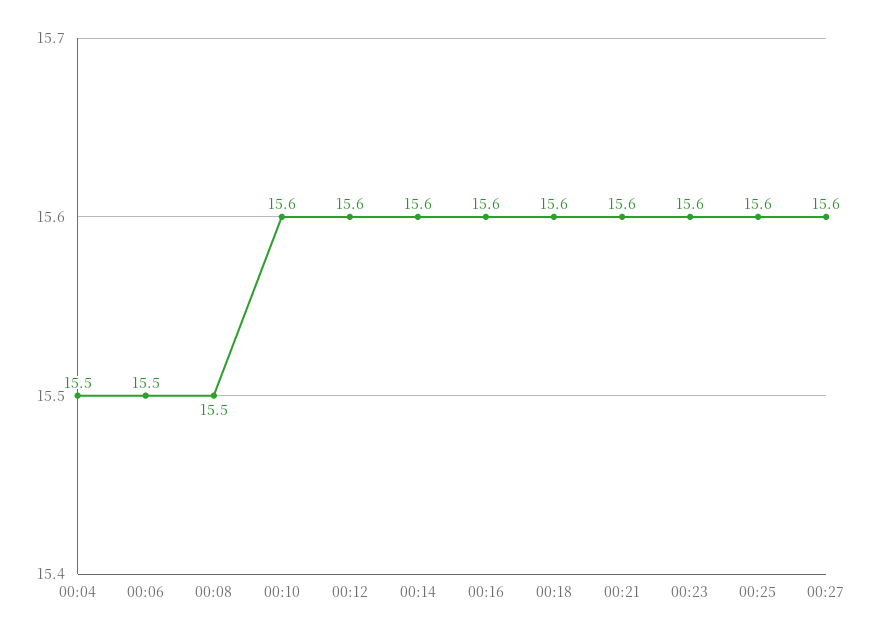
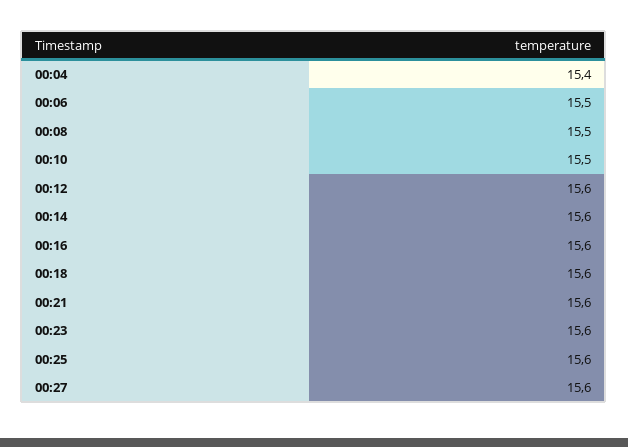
  {
-   "00:04": 15.5,
+   "00:04": 15.4,
    "00:06": 15.5,
    "00:08": 15.5,
-   "00:10": 15.6,
+   "00:10": 15.5,
    "00:12": 15.6,
    "00:14": 15.6,
    "00:16": 15.6,
    "00:18": 15.6,
    "00:21": 15.6,
    "00:23": 15.6,
    "00:25": 15.6,
    "00:27": 15.6
  }

